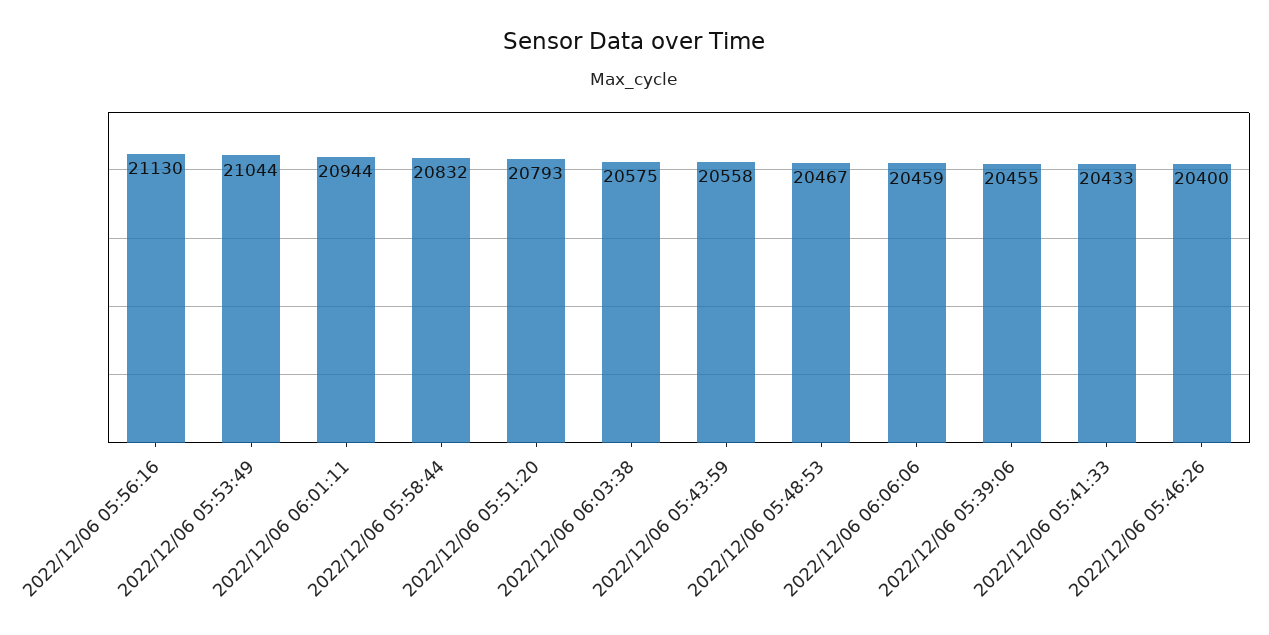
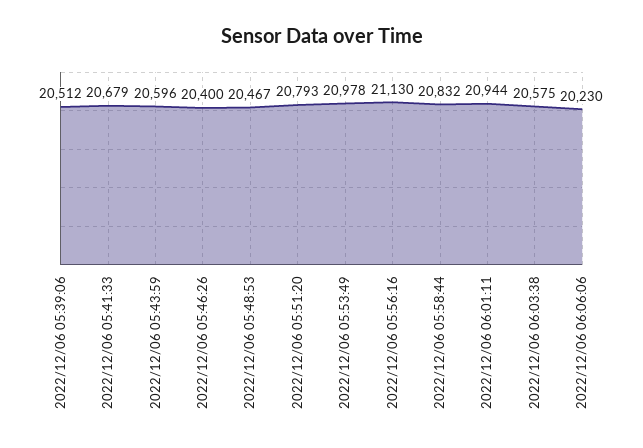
  {
    "2022/12/06 05:56:16": 21130,
-   "2022/12/06 05:53:49": 21044,
+   "2022/12/06 05:53:49": 20978,
    "2022/12/06 06:01:11": 20944,
    "2022/12/06 05:58:44": 20832,
    "2022/12/06 05:51:20": 20793,
    "2022/12/06 06:03:38": 20575,
-   "2022/12/06 05:43:59": 20558,
+   "2022/12/06 05:43:59": 20596,
    "2022/12/06 05:48:53": 20467,
-   "2022/12/06 06:06:06": 20459,
+   "2022/12/06 06:06:06": 20230,
-   "2022/12/06 05:39:06": 20455,
+   "2022/12/06 05:39:06": 20512,
-   "2022/12/06 05:41:33": 20433,
+   "2022/12/06 05:41:33": 20679,
    "2022/12/06 05:46:26": 20400
  }

